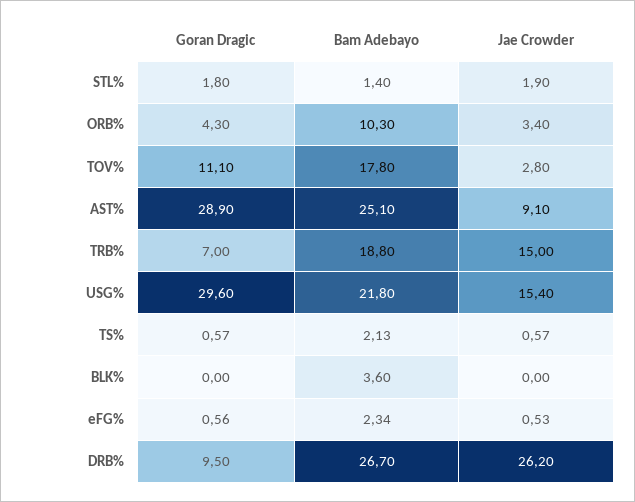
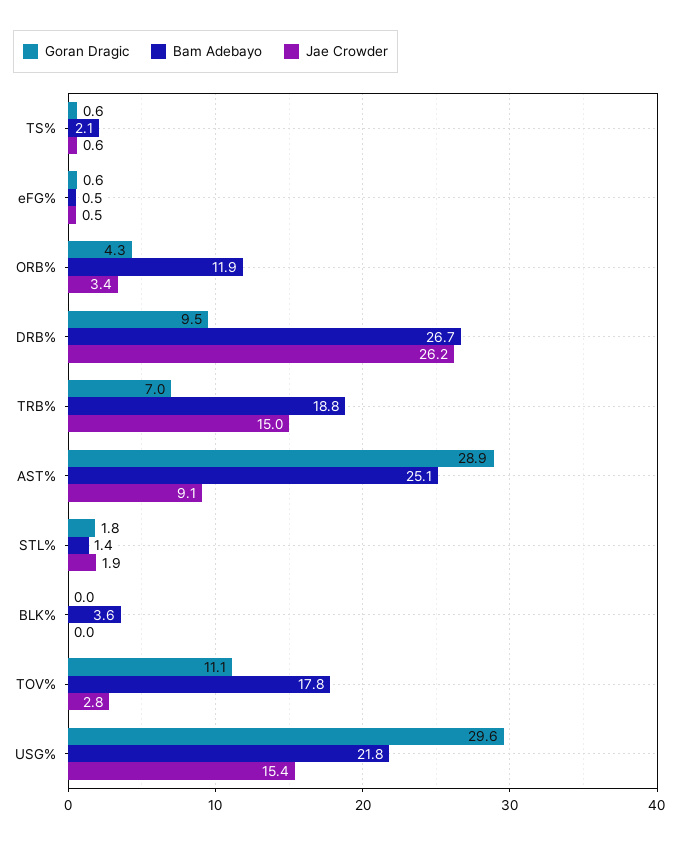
  {
    "Goran Dragic": {
      "STL%": 1.8,
      "ORB%": 4.3,
      "TOV%": 11.1,
      "AST%": 28.9,
      "TRB%": 7,
      "USG%": 29.6,
      "TS%": 0.57,
      "BLK%": 0,
      "eFG%": 0.56,
      "DRB%": 9.5
    },
    "Bam Adebayo": {
      "STL%": 1.4,
-     "ORB%": 10.3,
+     "ORB%": 11.9,
      "TOV%": 17.8,
      "AST%": 25.1,
      "TRB%": 18.8,
      "USG%": 21.8,
      "TS%": 2.13,
      "BLK%": 3.6,
-     "eFG%": 2.34,
+     "eFG%": 0.5,
      "DRB%": 26.7
    },
    "Jae Crowder": {
      "STL%": 1.9,
      "ORB%": 3.4,
      "TOV%": 2.8,
      "AST%": 9.1,
      "TRB%": 15,
      "USG%": 15.4,
      "TS%": 0.57,
      "BLK%": 0,
      "eFG%": 0.53,
      "DRB%": 26.2
    }
  }

